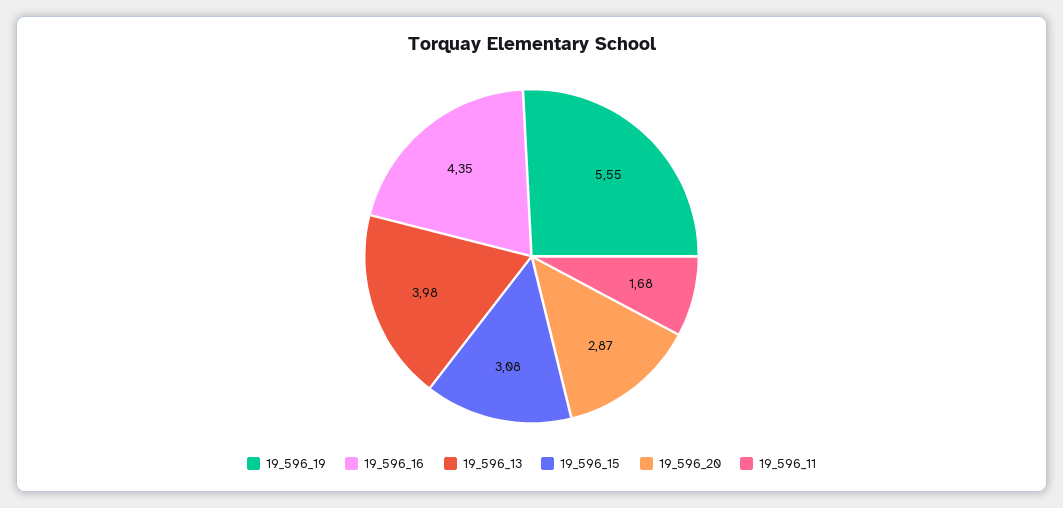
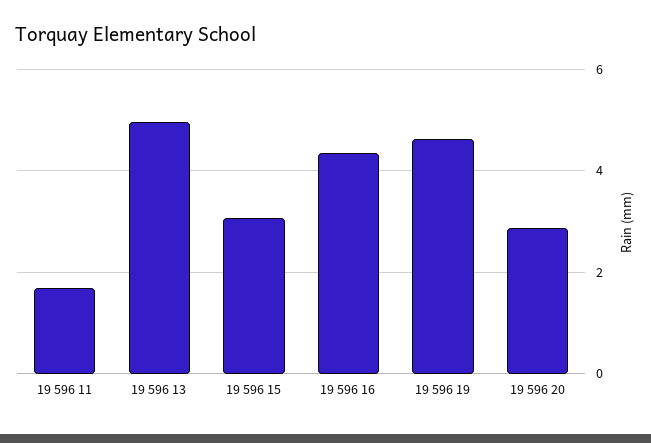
  {
-   "19_596_19": 5.55,
+   "19_596_19": 4.6,
    "19_596_16": 4.35,
-   "19_596_13": 3.98,
+   "19_596_13": 5,
    "19_596_15": 3.08,
    "19_596_20": 2.87,
    "19_596_11": 1.68
  }

